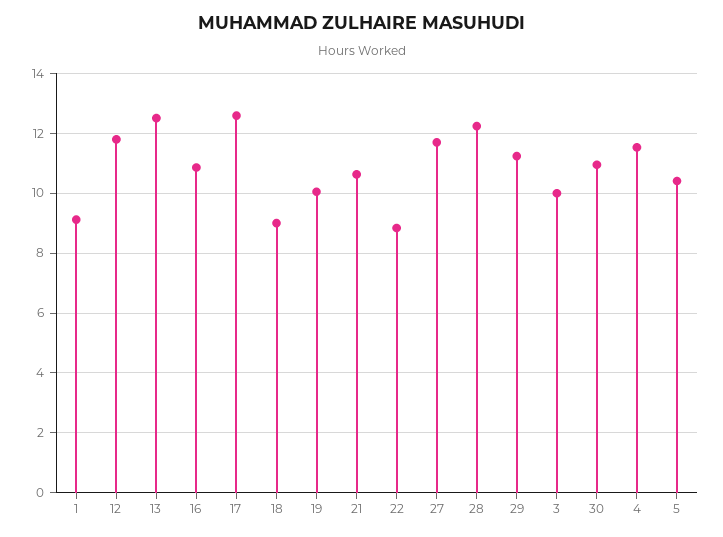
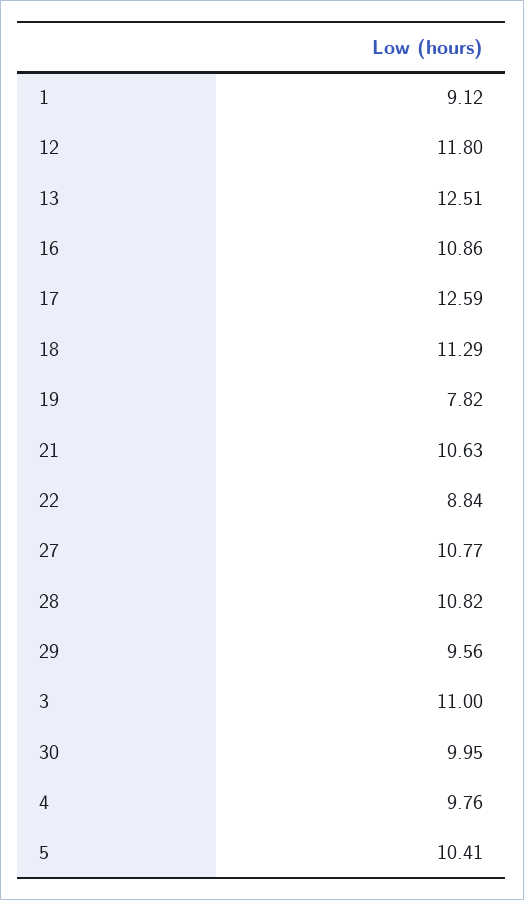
  {
    "1": 9.12,
    "12": 11.8,
    "13": 12.51,
    "16": 10.86,
    "17": 12.59,
-   "18": 9,
+   "18": 11.29,
-   "19": 10,
+   "19": 7.82,
    "21": 10.63,
    "22": 8.84,
-   "27": 11.75,
+   "27": 10.77,
-   "28": 12.25,
+   "28": 10.82,
-   "29": 11.25,
+   "29": 9.56,
-   "3": 10,
+   "3": 11,
-   "30": 11,
+   "30": 9.95,
-   "4": 11.5,
+   "4": 9.76,
    "5": 10.41
  }

